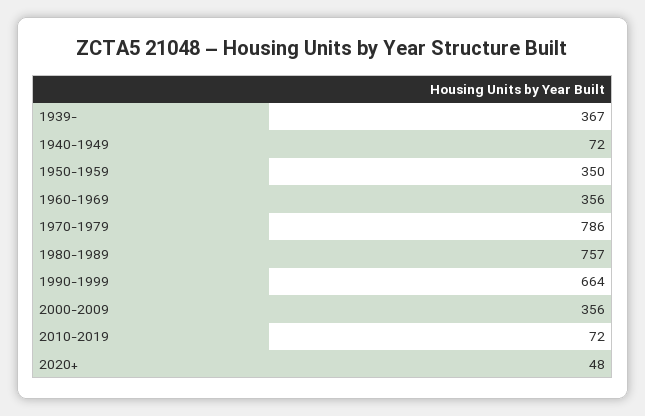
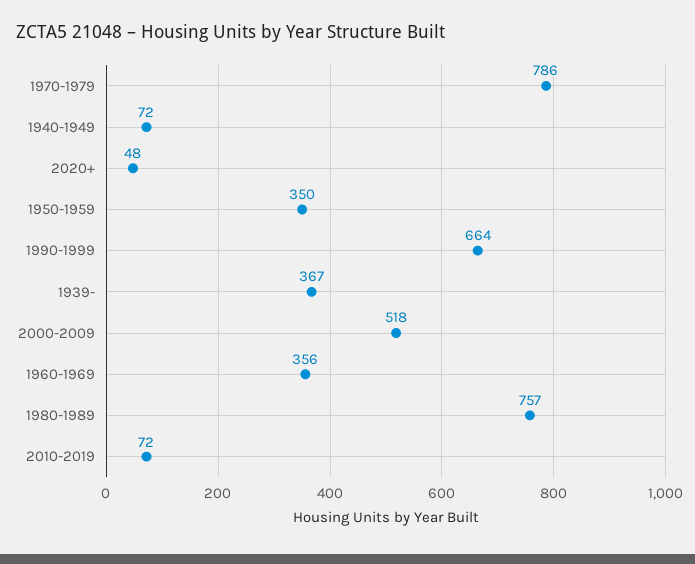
  {
    "1939-": 367,
    "1940-1949": 72,
    "1950-1959": 350,
    "1960-1969": 356,
    "1970-1979": 786,
    "1980-1989": 757,
    "1990-1999": 664,
-   "2000-2009": 356,
+   "2000-2009": 518,
    "2010-2019": 72,
    "2020+": 48
  }

